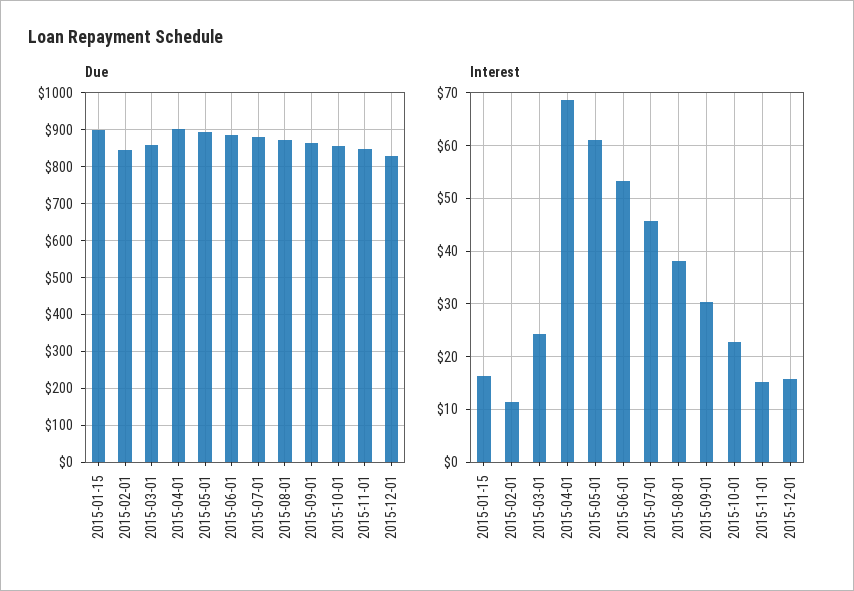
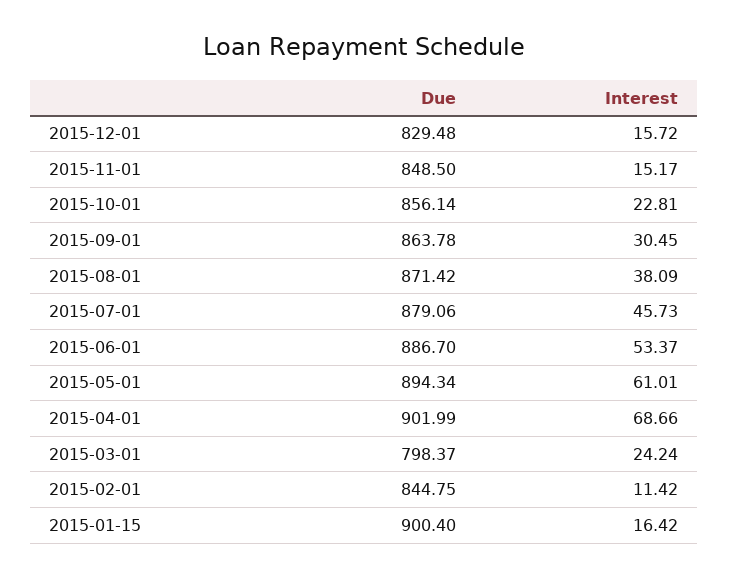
  {
    "Due": {
      "2015-01-15": 900.4,
      "2015-02-01": 844.75,
-     "2015-03-01": 860,
+     "2015-03-01": 798.37,
      "2015-04-01": 901.99,
      "2015-05-01": 894.34,
      "2015-06-01": 886.7,
      "2015-07-01": 879.06,
      "2015-08-01": 871.42,
      "2015-09-01": 863.78,
      "2015-10-01": 856.14,
      "2015-11-01": 848.5,
      "2015-12-01": 829.48
    },
    "Interest": {
      "2015-01-15": 16.42,
      "2015-02-01": 11.42,
      "2015-03-01": 24.24,
      "2015-04-01": 68.66,
      "2015-05-01": 61.01,
      "2015-06-01": 53.37,
      "2015-07-01": 45.73,
      "2015-08-01": 38.09,
      "2015-09-01": 30.45,
      "2015-10-01": 22.81,
      "2015-11-01": 15.17,
      "2015-12-01": 15.72
    }
  }

